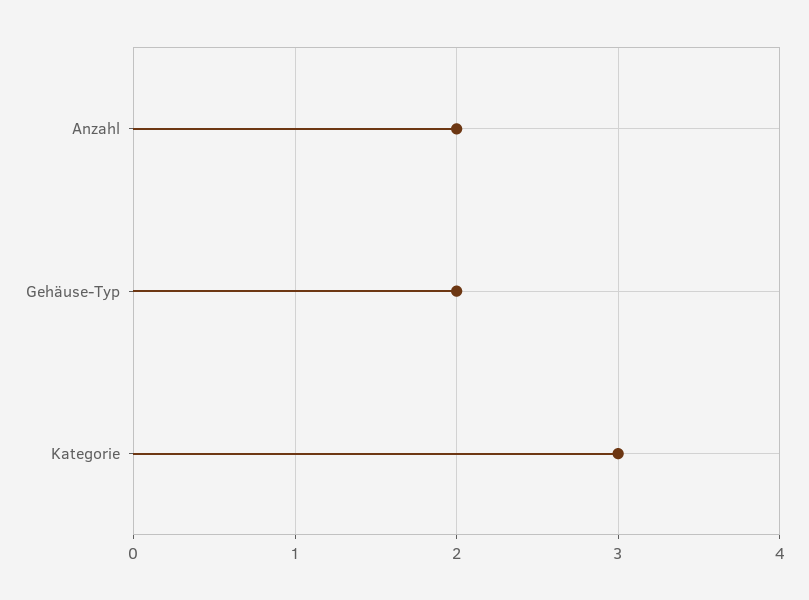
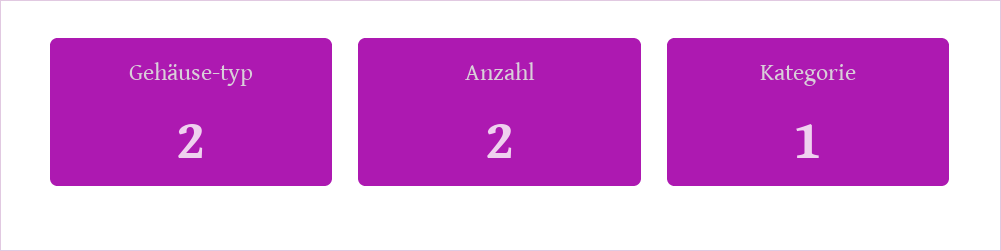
  {
    "Anzahl": 2,
    "Gehäuse-Typ": 2,
-   "Kategorie": 3
+   "Kategorie": 1
  }

